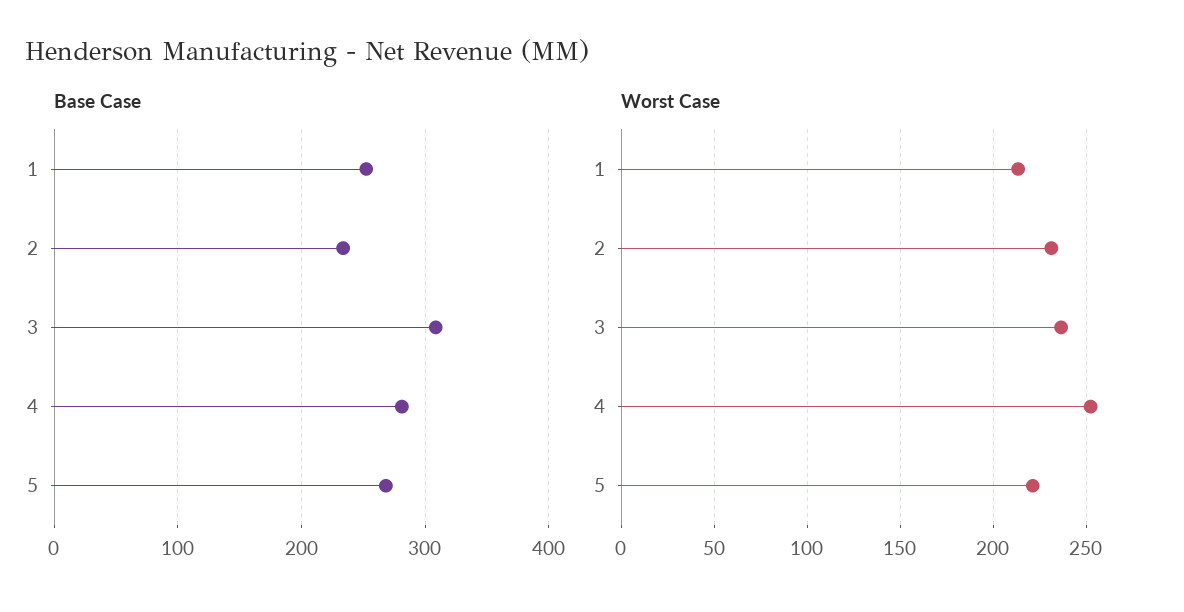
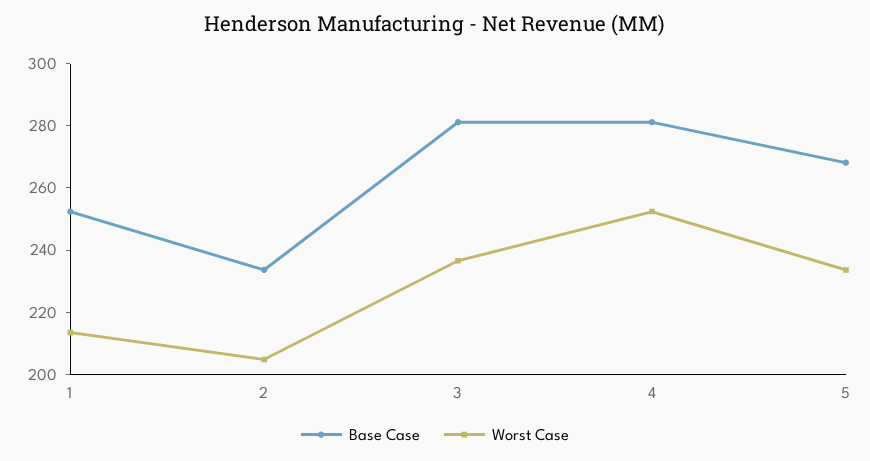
  {
    "Base Case": {
      "1": 250,
      "2": 235,
-     "3": 310,
+     "3": 280,
      "4": 280,
      "5": 270
    },
    "Worst Case": {
      "1": 215,
-     "2": 230,
+     "2": 205,
      "3": 235,
      "4": 250,
-     "5": 220
+     "5": 235
    }
  }

